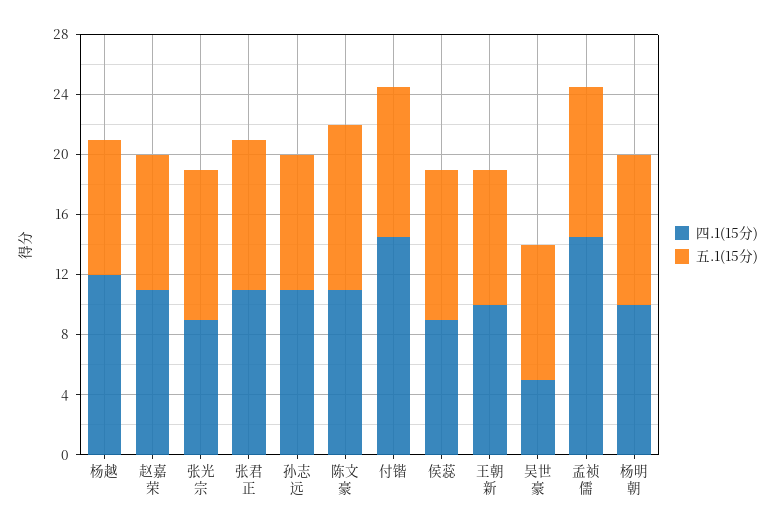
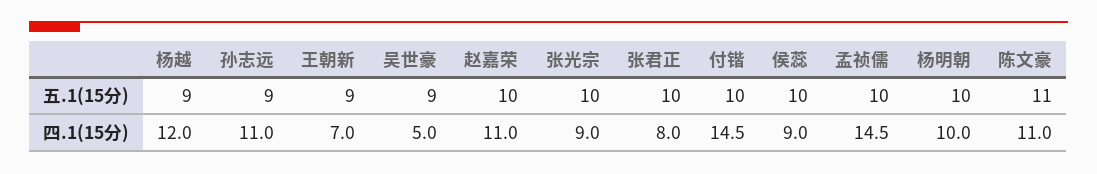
  {
    "四.1(15分)": {
      "杨越": 12,
      "赵嘉荣": 11,
      "张光宗": 9,
-     "张君正": 11,
+     "张君正": 8,
      "孙志远": 11,
      "陈文豪": 11,
      "付锴": 14.5,
      "侯蕊": 9,
-     "王朝新": 10,
+     "王朝新": 7,
      "吴世豪": 5,
      "孟祯儒": 14.5,
      "杨明朝": 10
    },
    "五.1(15分)": {
      "杨越": 9,
-     "赵嘉荣": 9,
+     "赵嘉荣": 10,
      "张光宗": 10,
      "张君正": 10,
      "孙志远": 9,
      "陈文豪": 11,
      "付锴": 10,
      "侯蕊": 10,
      "王朝新": 9,
      "吴世豪": 9,
      "孟祯儒": 10,
      "杨明朝": 10
    }
  }

